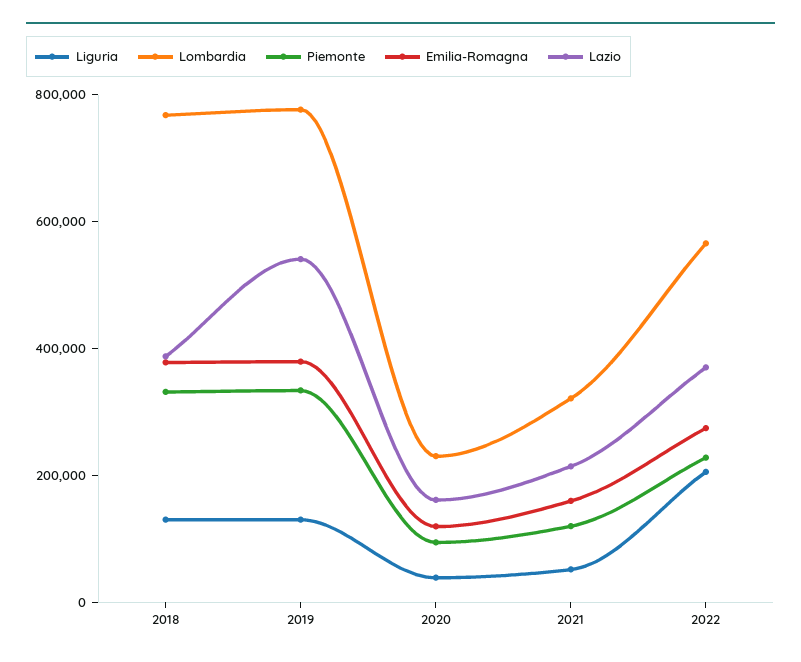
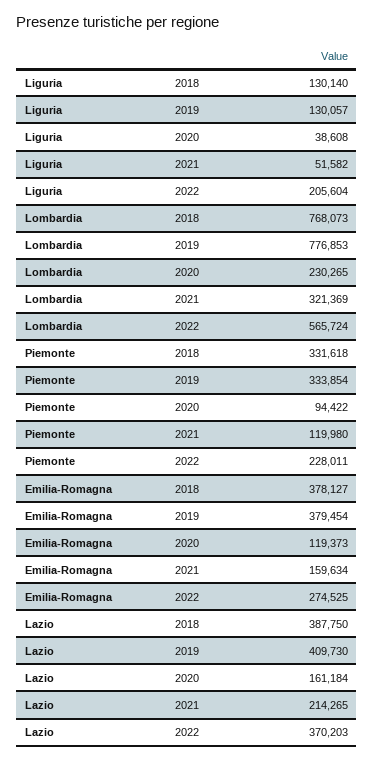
  {
    "Liguria": {
      "2018": 130140,
      "2019": 130057,
      "2020": 38608,
      "2021": 51582,
      "2022": 205604
    },
    "Lombardia": {
      "2018": 768073,
      "2019": 776853,
      "2020": 230265,
      "2021": 321369,
      "2022": 565724
    },
    "Piemonte": {
      "2018": 331618,
      "2019": 333854,
      "2020": 94422,
      "2021": 119980,
      "2022": 228011
    },
    "Emilia-Romagna": {
      "2018": 378127,
      "2019": 379454,
      "2020": 119373,
      "2021": 159634,
      "2022": 274525
    },
    "Lazio": {
      "2018": 387750,
-     "2019": 550000,
+     "2019": 409730,
      "2020": 161184,
      "2021": 214265,
      "2022": 370203
    }
  }

